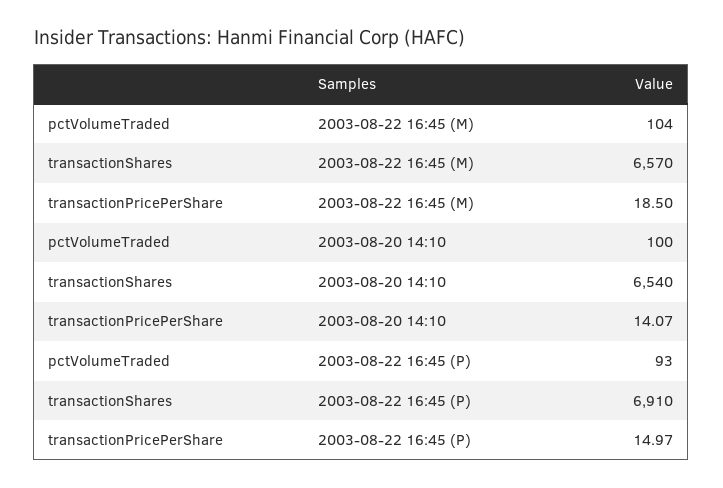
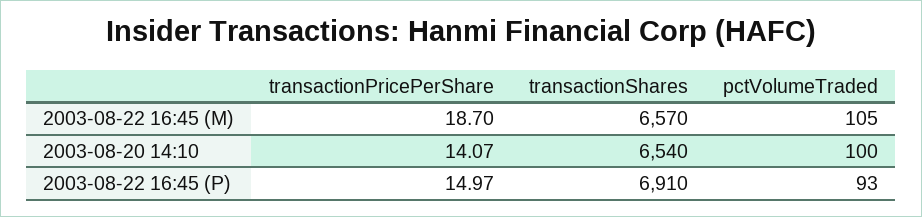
  {
    "pctVolumeTraded": {
-     "2003-08-22 16:45 (M)": 104,
+     "2003-08-22 16:45 (M)": 105,
      "2003-08-20 14:10": 100,
      "2003-08-22 16:45 (P)": 93
    },
    "transactionShares": {
      "2003-08-22 16:45 (M)": 6570,
      "2003-08-20 14:10": 6540,
      "2003-08-22 16:45 (P)": 6910
    },
    "transactionPricePerShare": {
-     "2003-08-22 16:45 (M)": 18.5,
+     "2003-08-22 16:45 (M)": 18.7,
      "2003-08-20 14:10": 14.07,
      "2003-08-22 16:45 (P)": 14.97
    }
  }

